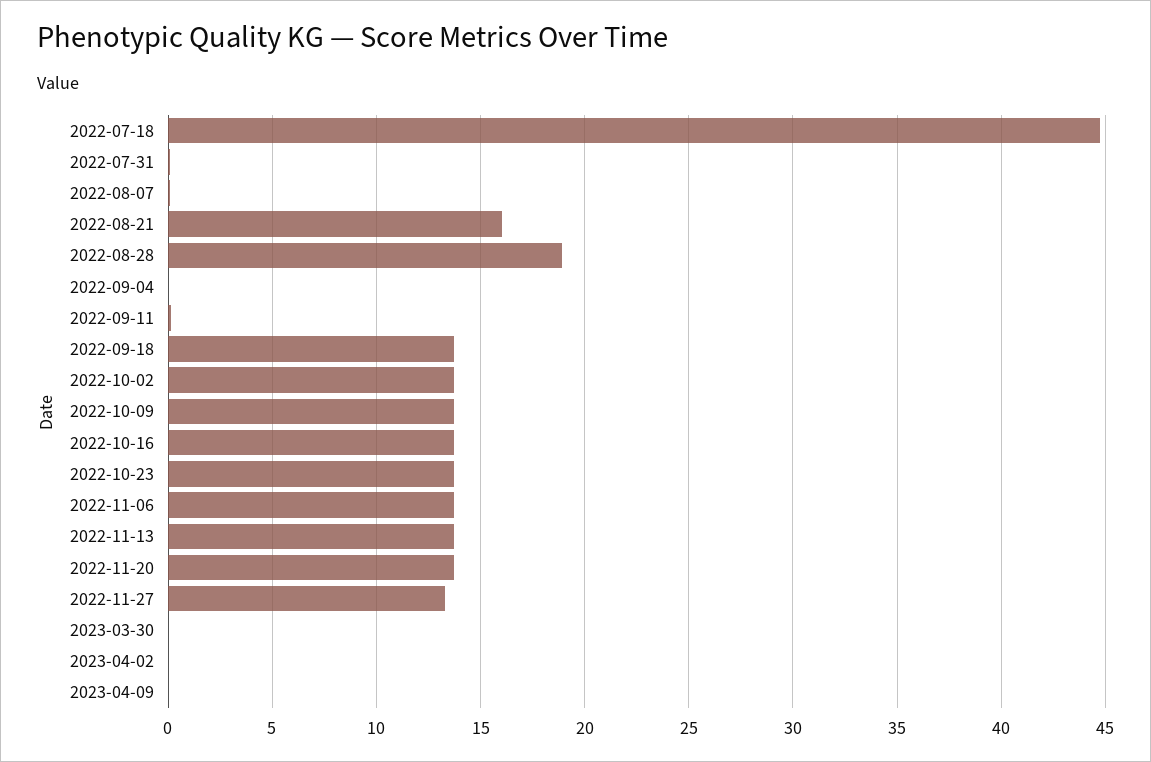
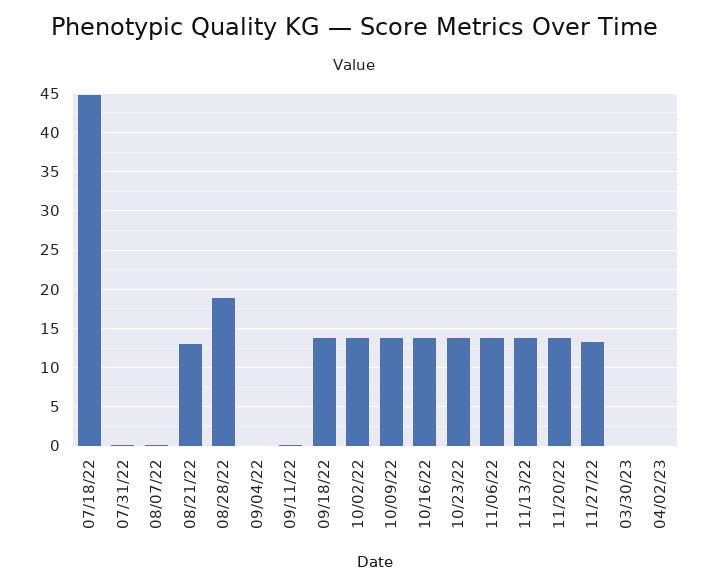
  {
    "2022-07-18": 44.5,
    "2022-07-31": 0,
    "2022-08-07": 0,
-   "2022-08-21": 16,
+   "2022-08-21": 13,
    "2022-08-28": 19,
    "2022-09-04": 0,
    "2022-09-11": 0,
    "2022-09-18": 13.5,
    "2022-10-02": 13.5,
    "2022-10-09": 13.5,
    "2022-10-16": 13.5,
    "2022-10-23": 13.5,
    "2022-11-06": 13.5,
    "2022-11-13": 13.5,
    "2022-11-20": 13.5,
    "2022-11-27": 13.5,
    "2023-03-30": 0,
-   "2023-04-02": 0,
+   "2023-04-02": 0
-   "2023-04-09": 0
  }

